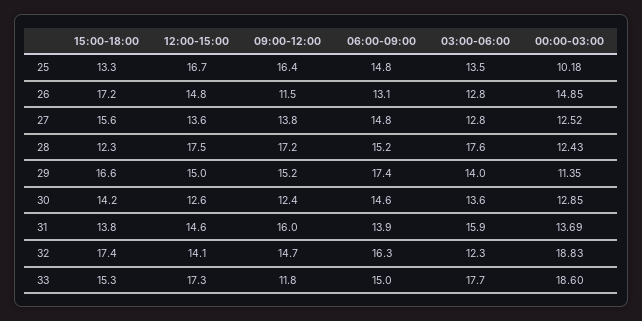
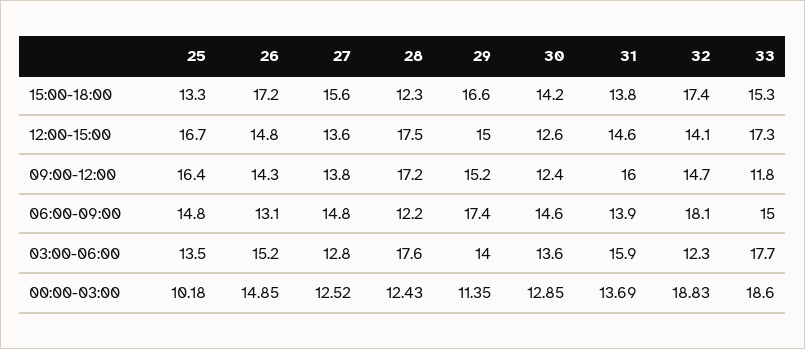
  {
    "15:00-18:00": {
      "25": 13.3,
      "26": 17.2,
      "27": 15.6,
      "28": 12.3,
      "29": 16.6,
      "30": 14.2,
      "31": 13.8,
      "32": 17.4,
      "33": 15.3
    },
    "12:00-15:00": {
      "25": 16.7,
      "26": 14.8,
      "27": 13.6,
      "28": 17.5,
      "29": 15,
      "30": 12.6,
      "31": 14.6,
      "32": 14.1,
      "33": 17.3
    },
    "09:00-12:00": {
      "25": 16.4,
-     "26": 11.5,
+     "26": 14.3,
      "27": 13.8,
      "28": 17.2,
      "29": 15.2,
      "30": 12.4,
      "31": 16,
      "32": 14.7,
      "33": 11.8
    },
    "06:00-09:00": {
      "25": 14.8,
      "26": 13.1,
      "27": 14.8,
-     "28": 15.2,
+     "28": 12.2,
      "29": 17.4,
      "30": 14.6,
      "31": 13.9,
-     "32": 16.3,
+     "32": 18.1,
      "33": 15
    },
    "03:00-06:00": {
      "25": 13.5,
-     "26": 12.8,
+     "26": 15.2,
      "27": 12.8,
      "28": 17.6,
      "29": 14,
      "30": 13.6,
      "31": 15.9,
      "32": 12.3,
      "33": 17.7
    },
    "00:00-03:00": {
      "25": 10.18,
      "26": 14.85,
      "27": 12.52,
      "28": 12.43,
      "29": 11.35,
      "30": 12.85,
      "31": 13.69,
      "32": 18.83,
      "33": 18.6
    }
  }

